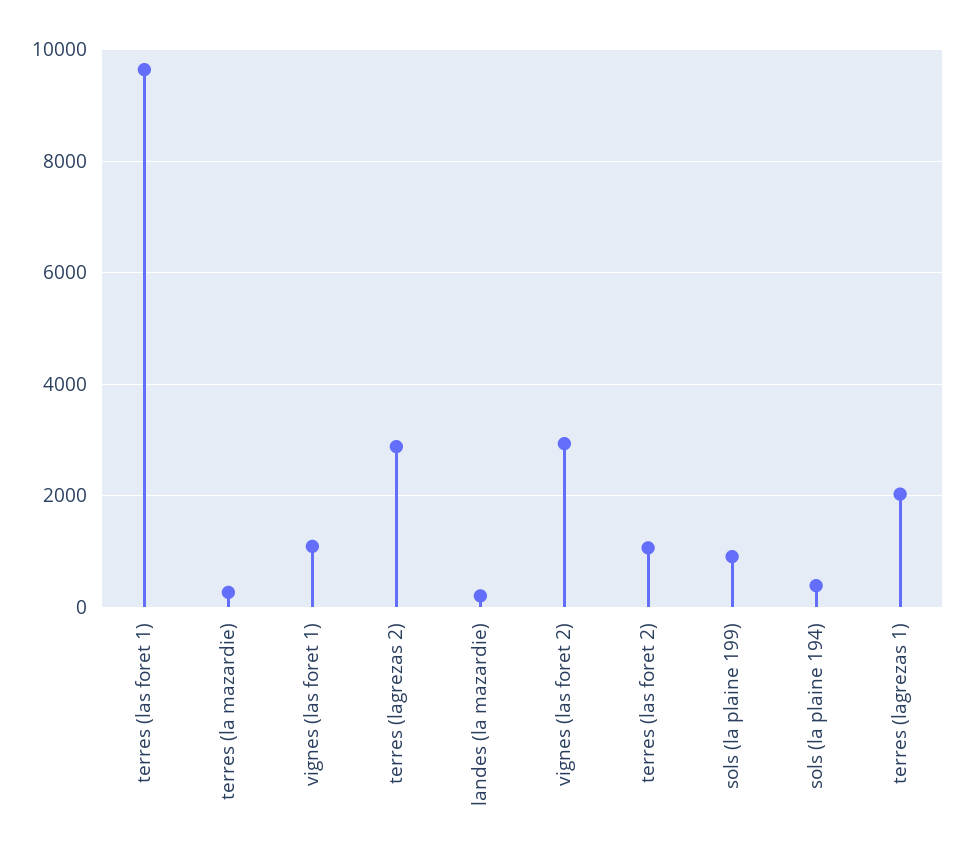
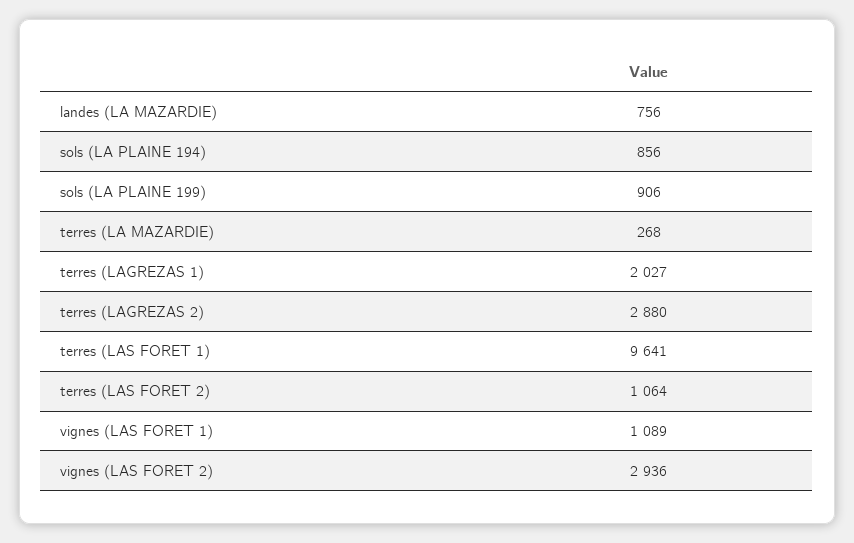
  {
    "terres (las foret 1)": 9641,
    "terres (la mazardie)": 268,
    "vignes (las foret 1)": 1089,
    "terres (lagrezas 2)": 2880,
-   "landes (la mazardie)": 200,
+   "landes (la mazardie)": 756,
    "vignes (las foret 2)": 2936,
    "terres (las foret 2)": 1064,
    "sols (la plaine 199)": 906,
-   "sols (la plaine 194)": 400,
+   "sols (la plaine 194)": 856,
    "terres (lagrezas 1)": 2027
  }

